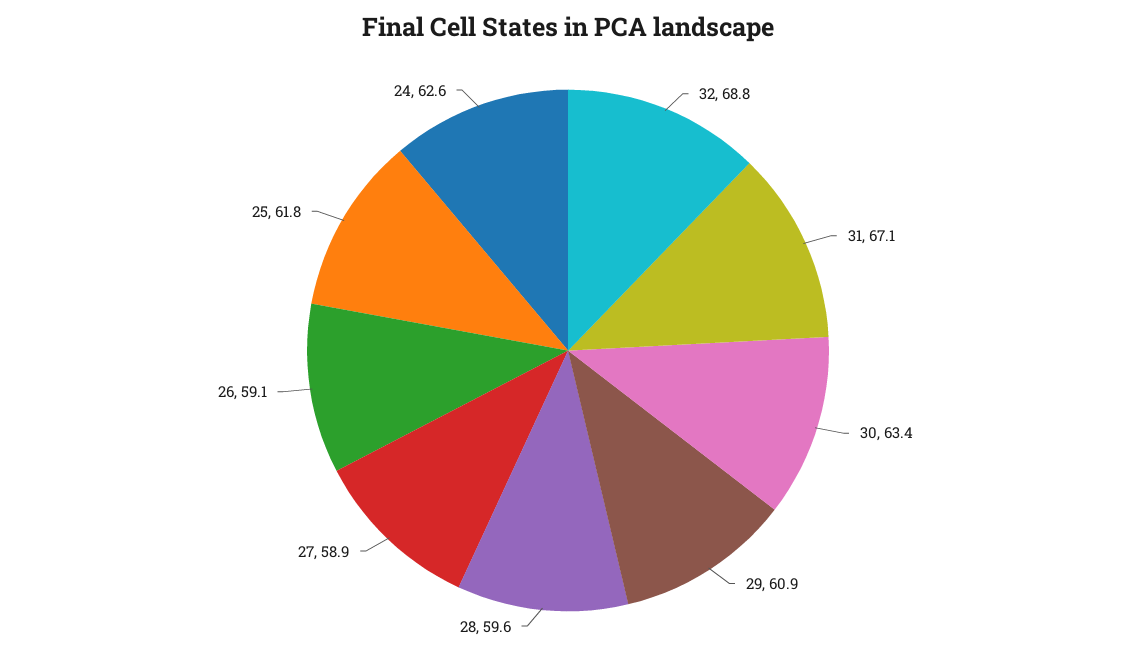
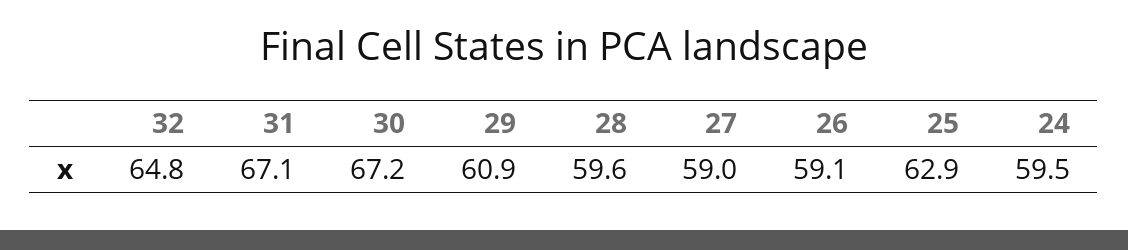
  {
-   "32": 68.8,
+   "32": 64.8,
    "31": 67.1,
-   "30": 63.4,
+   "30": 67.2,
    "29": 60.9,
    "28": 59.6,
-   "27": 58.9,
+   "27": 59,
    "26": 59.1,
-   "25": 61.8,
+   "25": 62.9,
-   "24": 62.6
+   "24": 59.5
  }

